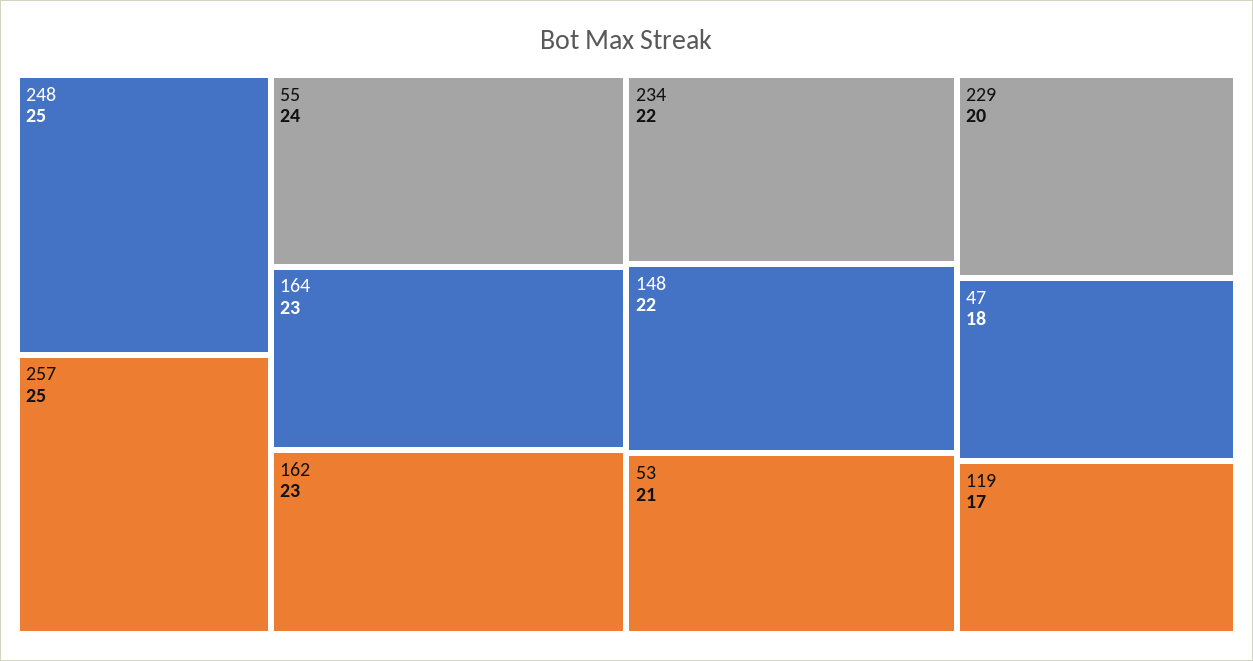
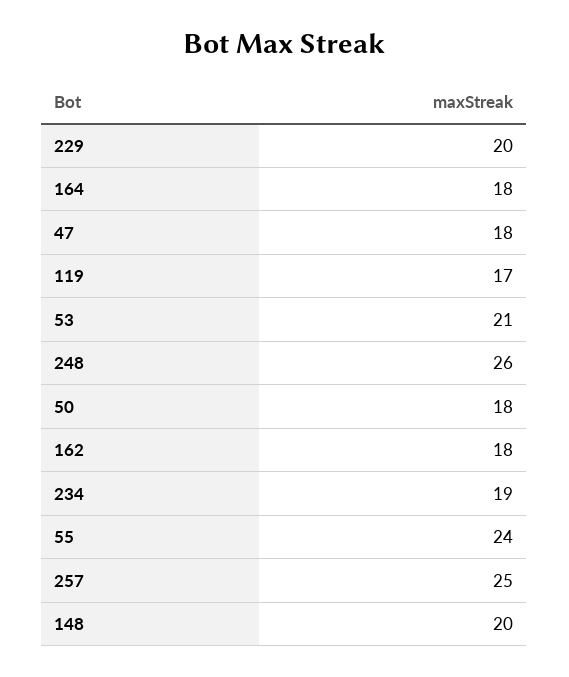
  {
-   "248": 25,
+   "248": 26,
    "257": 25,
    "55": 24,
-   "164": 23,
+   "164": 18,
-   "162": 23,
+   "162": 18,
-   "234": 22,
+   "234": 19,
-   "148": 22,
+   "148": 20,
    "53": 21,
    "229": 20,
    "47": 18,
-   "119": 17
+   "119": 17,
+   "50": 18
  }

